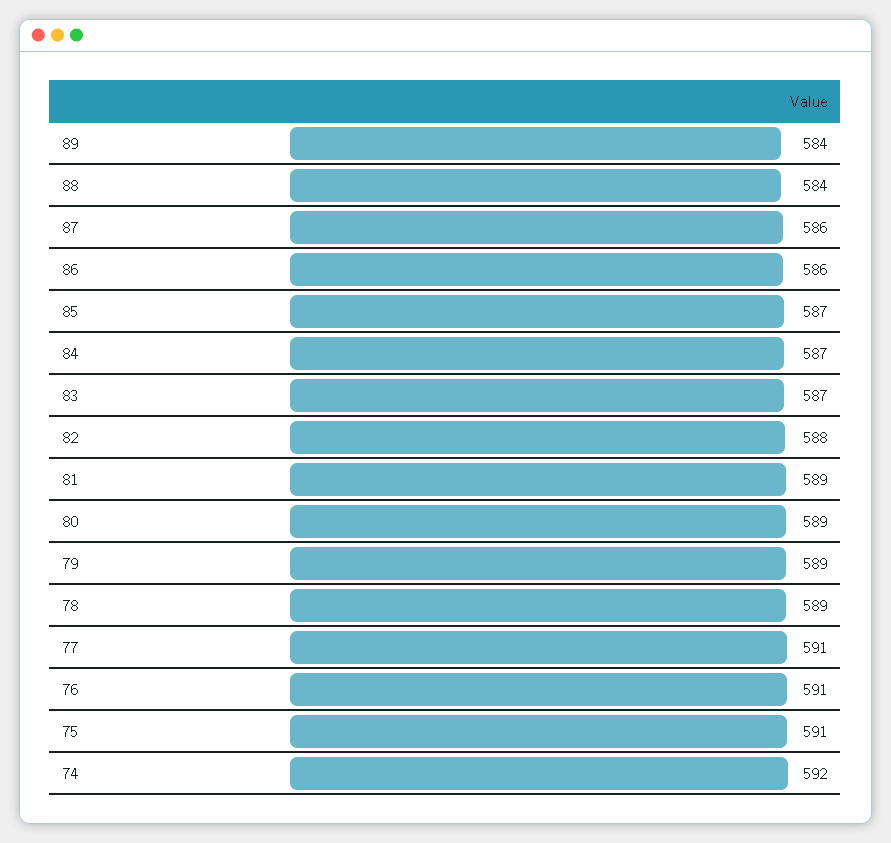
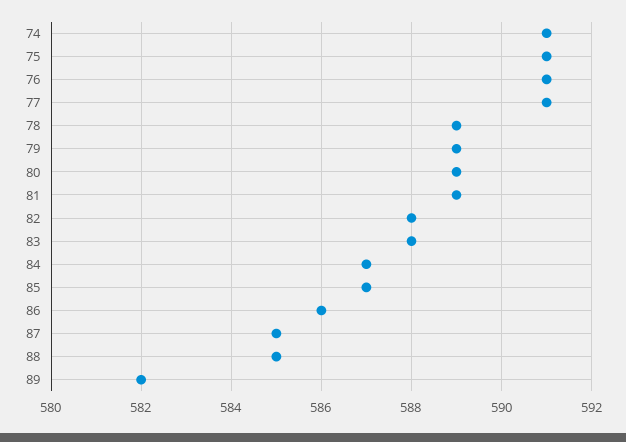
  {
-   "89": 584,
+   "89": 582,
-   "88": 584,
+   "88": 585,
-   "87": 586,
+   "87": 585,
    "86": 586,
    "85": 587,
    "84": 587,
-   "83": 587,
+   "83": 588,
    "82": 588,
    "81": 589,
    "80": 589,
    "79": 589,
    "78": 589,
    "77": 591,
    "76": 591,
    "75": 591,
-   "74": 592
+   "74": 591
  }

